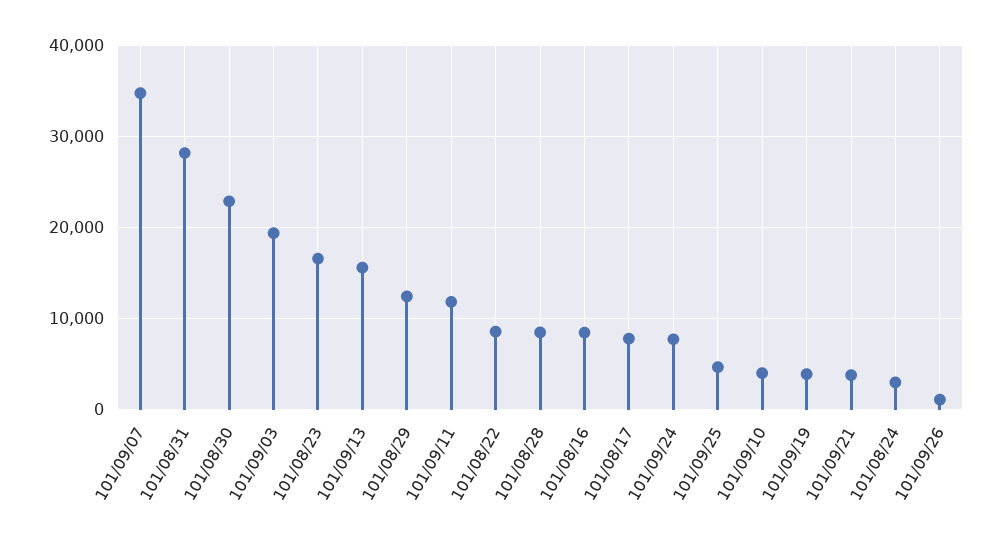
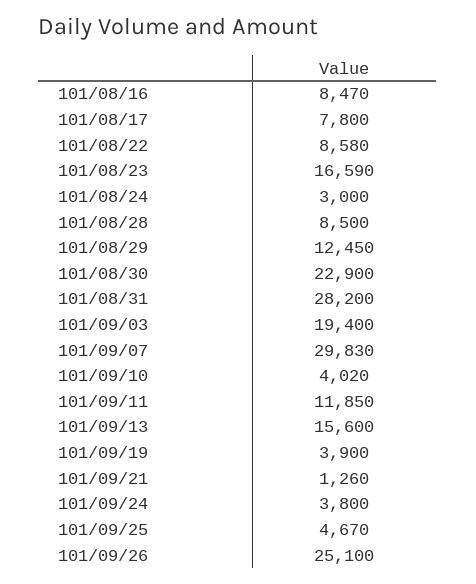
  {
-   "101/09/07": 35000,
+   "101/09/07": 29830,
    "101/08/31": 28200,
    "101/08/30": 22900,
    "101/09/03": 19400,
    "101/08/23": 16590,
    "101/09/13": 15600,
    "101/08/29": 12450,
    "101/09/11": 11850,
    "101/08/22": 8580,
    "101/08/28": 8500,
    "101/08/16": 8470,
    "101/08/17": 7800,
-   "101/09/24": 8000,
+   "101/09/24": 3800,
    "101/09/25": 4670,
    "101/09/10": 4020,
    "101/09/19": 3900,
-   "101/09/21": 4000,
+   "101/09/21": 1260,
    "101/08/24": 3000,
-   "101/09/26": 1000
+   "101/09/26": 25100
  }

